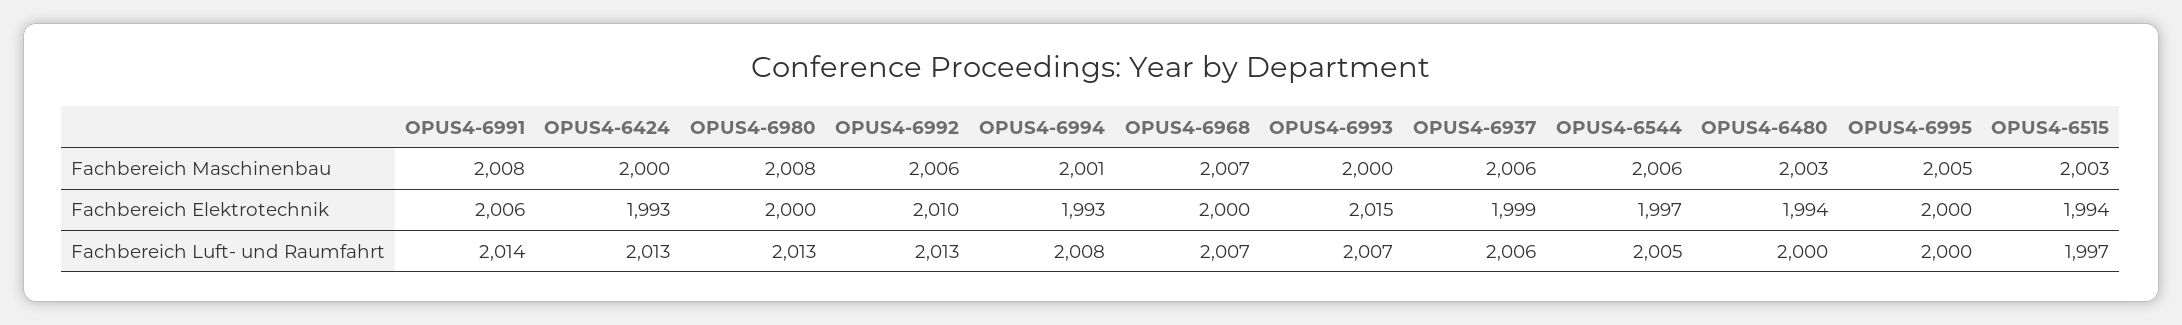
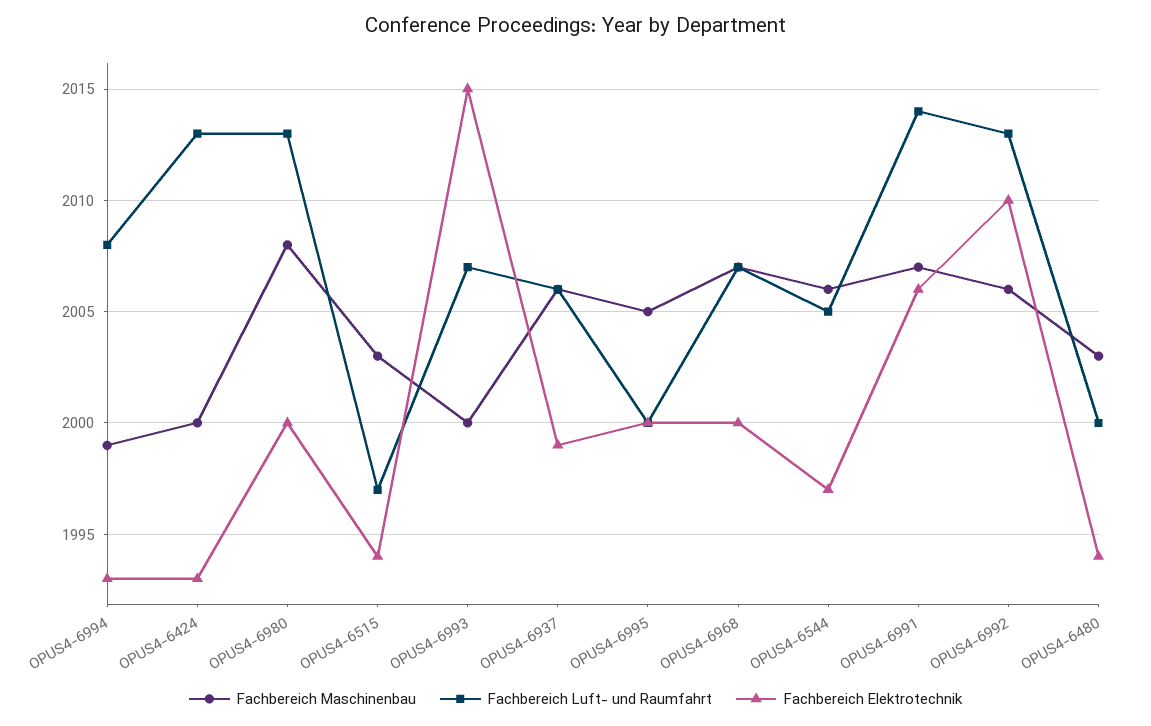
  {
    "Fachbereich Maschinenbau": {
-     "OPUS4-6991": 2008,
+     "OPUS4-6991": 2007,
      "OPUS4-6424": 2000,
      "OPUS4-6980": 2008,
      "OPUS4-6992": 2006,
-     "OPUS4-6994": 2001,
+     "OPUS4-6994": 1999,
      "OPUS4-6968": 2007,
      "OPUS4-6993": 2000,
      "OPUS4-6937": 2006,
      "OPUS4-6544": 2006,
      "OPUS4-6480": 2003,
      "OPUS4-6995": 2005,
      "OPUS4-6515": 2003
    },
    "Fachbereich Elektrotechnik": {
      "OPUS4-6991": 2006,
      "OPUS4-6424": 1993,
      "OPUS4-6980": 2000,
      "OPUS4-6992": 2010,
      "OPUS4-6994": 1993,
      "OPUS4-6968": 2000,
      "OPUS4-6993": 2015,
      "OPUS4-6937": 1999,
      "OPUS4-6544": 1997,
      "OPUS4-6480": 1994,
      "OPUS4-6995": 2000,
      "OPUS4-6515": 1994
    },
    "Fachbereich Luft- und Raumfahrt": {
      "OPUS4-6991": 2014,
      "OPUS4-6424": 2013,
      "OPUS4-6980": 2013,
      "OPUS4-6992": 2013,
      "OPUS4-6994": 2008,
      "OPUS4-6968": 2007,
      "OPUS4-6993": 2007,
      "OPUS4-6937": 2006,
      "OPUS4-6544": 2005,
      "OPUS4-6480": 2000,
      "OPUS4-6995": 2000,
      "OPUS4-6515": 1997
    }
  }

